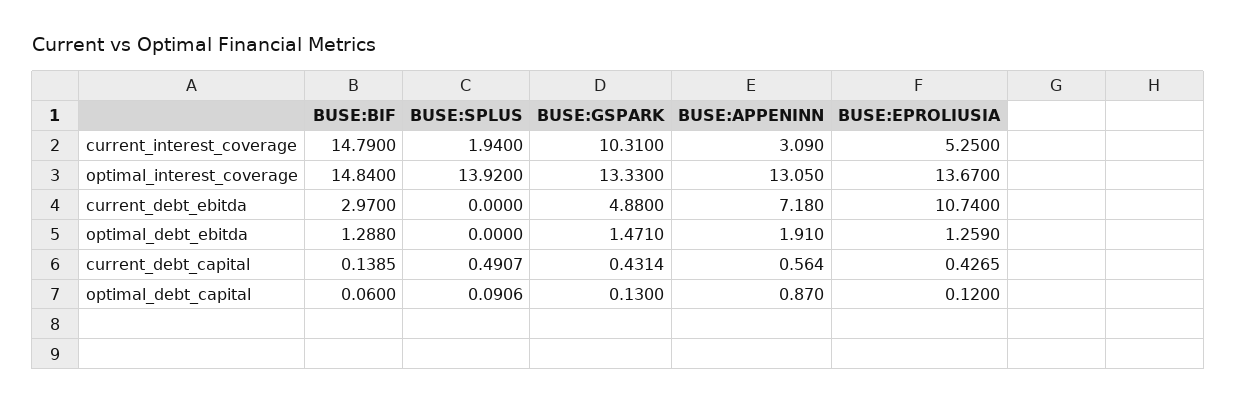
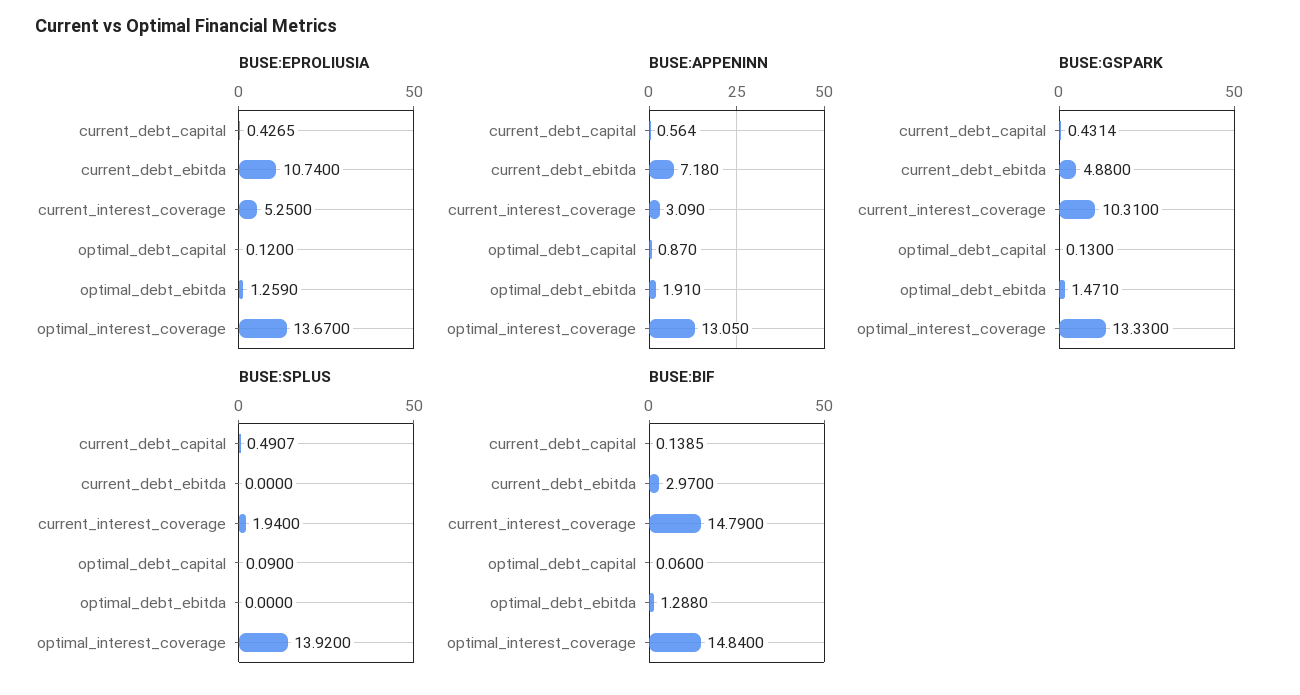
  {
    "BUSE:BIF": {
      "current_interest_coverage": 14.79,
      "optimal_interest_coverage": 14.84,
      "current_debt_ebitda": 2.97,
      "optimal_debt_ebitda": 1.288,
      "current_debt_capital": 0.1385,
      "optimal_debt_capital": 0.06
    },
    "BUSE:SPLUS": {
      "current_interest_coverage": 1.94,
      "optimal_interest_coverage": 13.92,
      "current_debt_ebitda": 0,
      "optimal_debt_ebitda": 0,
      "current_debt_capital": 0.4907,
-     "optimal_debt_capital": 0.0906
+     "optimal_debt_capital": 0.09
    },
    "BUSE:GSPARK": {
      "current_interest_coverage": 10.31,
      "optimal_interest_coverage": 13.33,
      "current_debt_ebitda": 4.88,
      "optimal_debt_ebitda": 1.471,
      "current_debt_capital": 0.4314,
      "optimal_debt_capital": 0.13
    },
    "BUSE:APPENINN": {
      "current_interest_coverage": 3.09,
      "optimal_interest_coverage": 13.05,
      "current_debt_ebitda": 7.18,
      "optimal_debt_ebitda": 1.91,
      "current_debt_capital": 0.564,
      "optimal_debt_capital": 0.87
    },
    "BUSE:EPROLIUSIA": {
      "current_interest_coverage": 5.25,
      "optimal_interest_coverage": 13.67,
      "current_debt_ebitda": 10.74,
      "optimal_debt_ebitda": 1.259,
      "current_debt_capital": 0.4265,
      "optimal_debt_capital": 0.12
    }
  }

